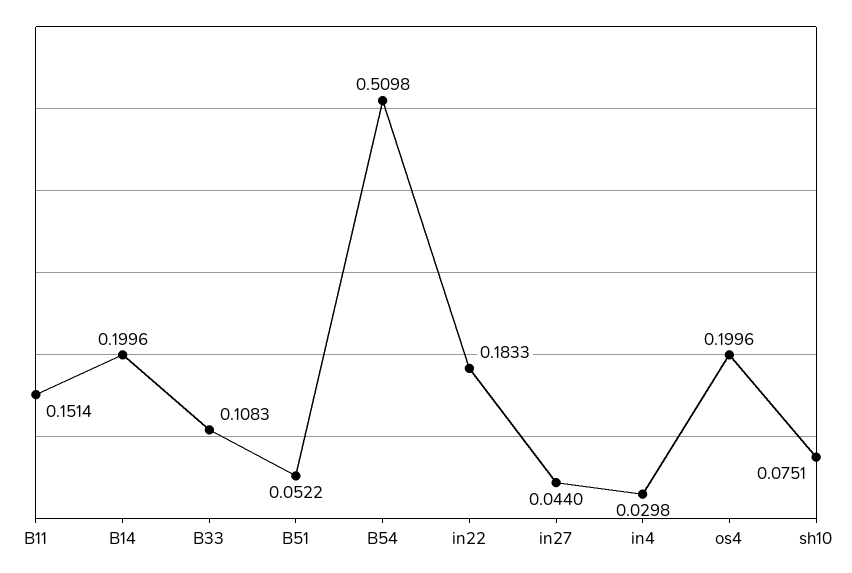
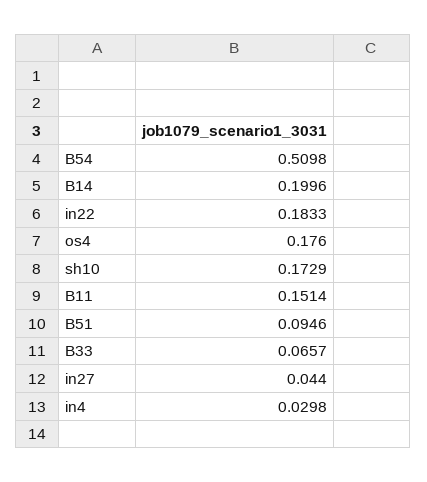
  {
    "B11": 0.1514,
    "B14": 0.1996,
-   "B33": 0.1083,
+   "B33": 0.0657,
-   "B51": 0.0522,
+   "B51": 0.0946,
    "B54": 0.5098,
    "in22": 0.1833,
    "in27": 0.044,
    "in4": 0.0298,
-   "os4": 0.1996,
+   "os4": 0.176,
-   "sh10": 0.0751
+   "sh10": 0.1729
  }

